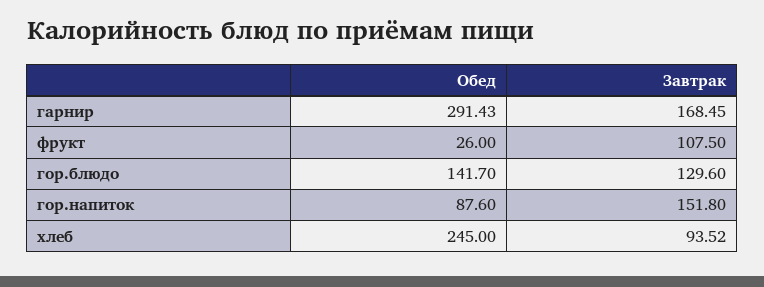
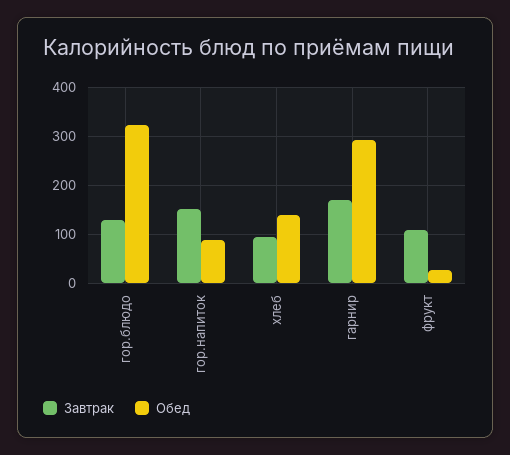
  {
    "Обед": {
      "гарнир": 291.43,
      "фрукт": 26,
-     "гор.блюдо": 141.7,
+     "гор.блюдо": 320,
      "гор.напиток": 87.6,
-     "хлеб": 245
+     "хлеб": 140
    },
    "Завтрак": {
      "гарнир": 168.45,
      "фрукт": 107.5,
      "гор.блюдо": 129.6,
      "гор.напиток": 151.8,
      "хлеб": 93.52
    }
  }

